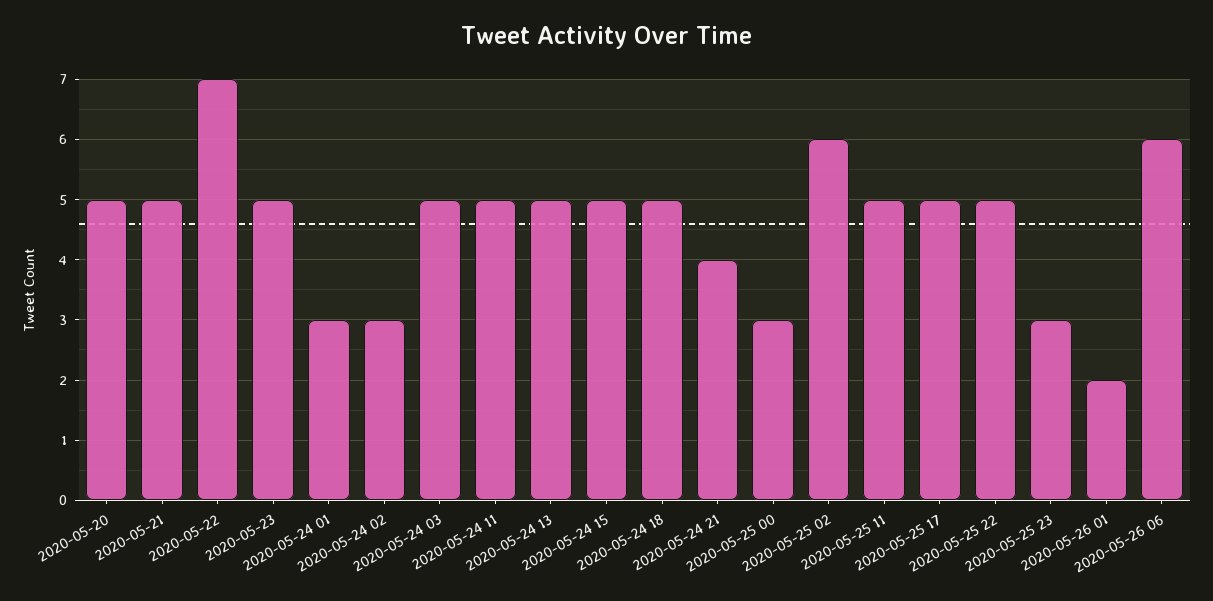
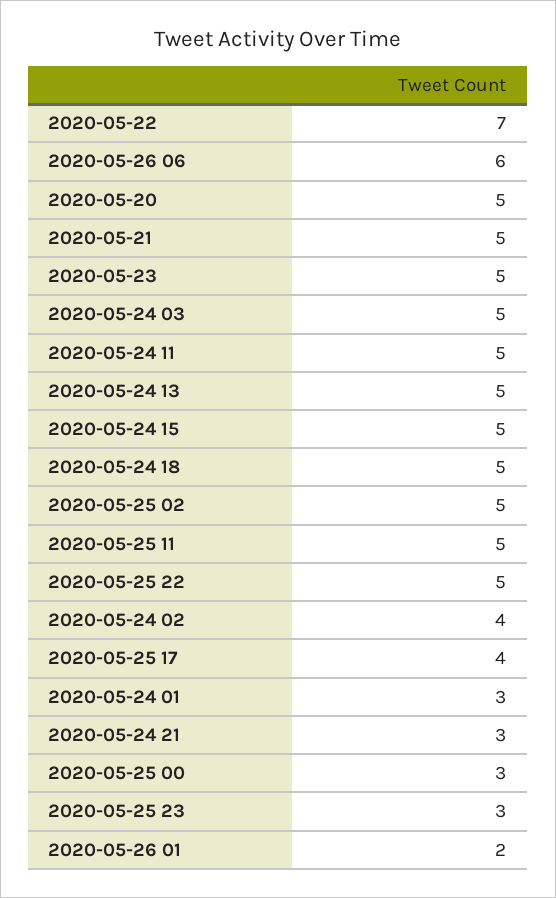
  {
    "2020-05-20": 5,
    "2020-05-21": 5,
    "2020-05-22": 7,
    "2020-05-23": 5,
    "2020-05-24 01": 3,
-   "2020-05-24 02": 3,
+   "2020-05-24 02": 4,
    "2020-05-24 03": 5,
    "2020-05-24 11": 5,
    "2020-05-24 13": 5,
    "2020-05-24 15": 5,
    "2020-05-24 18": 5,
-   "2020-05-24 21": 4,
+   "2020-05-24 21": 3,
    "2020-05-25 00": 3,
-   "2020-05-25 02": 6,
+   "2020-05-25 02": 5,
    "2020-05-25 11": 5,
-   "2020-05-25 17": 5,
+   "2020-05-25 17": 4,
    "2020-05-25 22": 5,
    "2020-05-25 23": 3,
    "2020-05-26 01": 2,
    "2020-05-26 06": 6
  }

